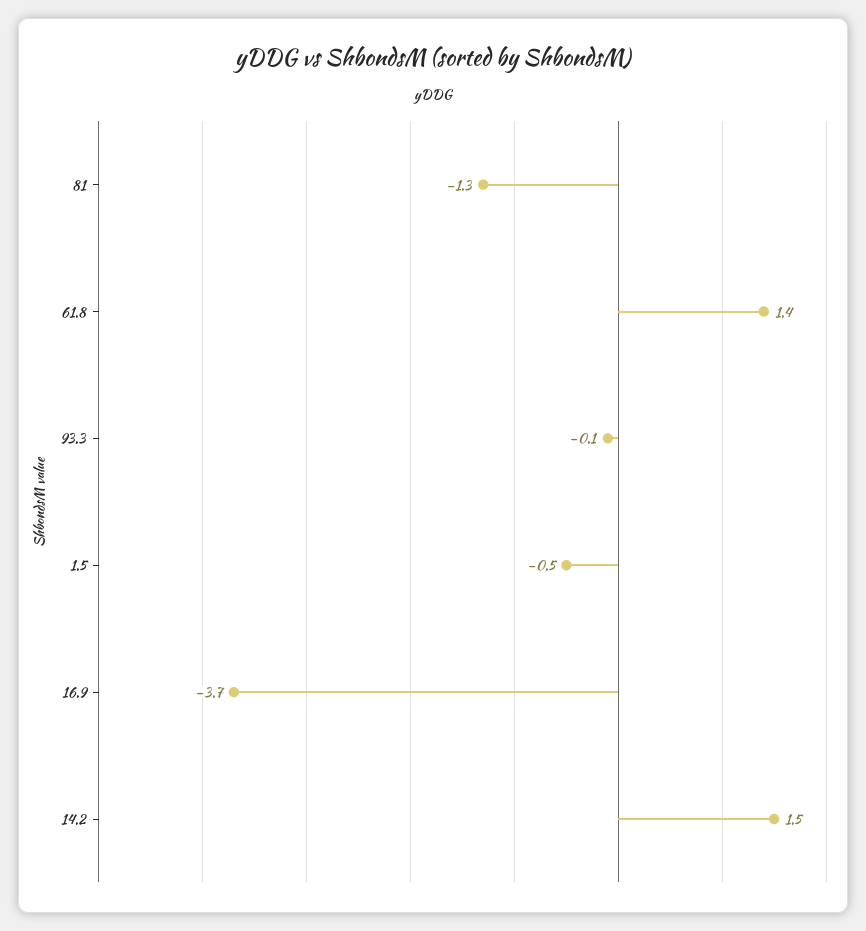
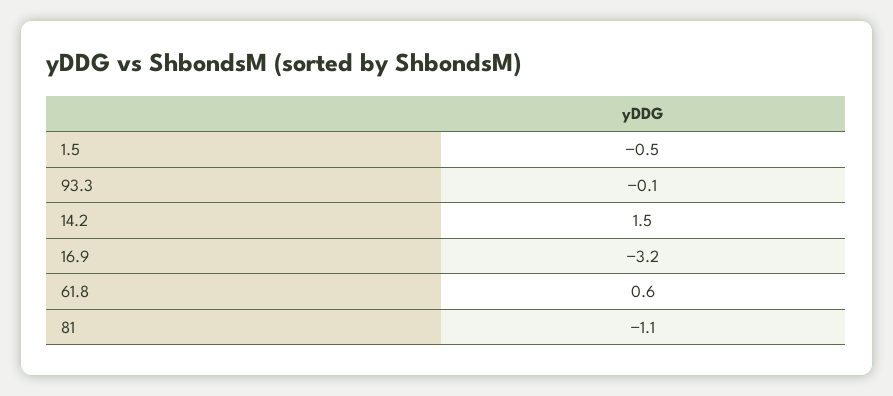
  {
-   "81": -1.3,
+   "81": -1.1,
-   "61.8": 1.4,
+   "61.8": 0.6,
    "93.3": -0.1,
    "1.5": -0.5,
-   "16.9": -3.7,
+   "16.9": -3.2,
    "14.2": 1.5
  }

